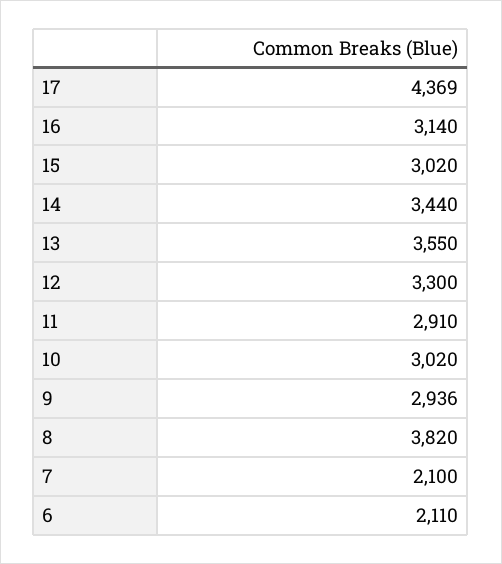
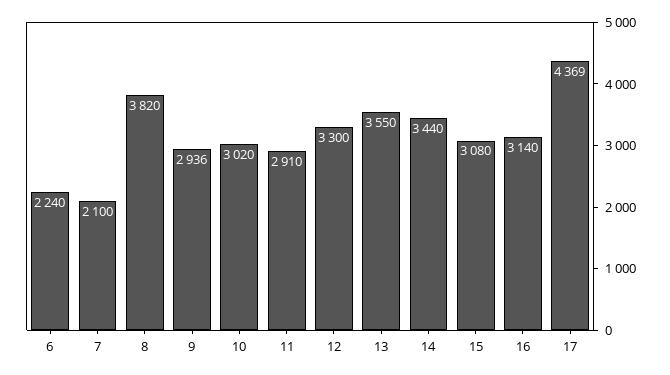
  {
    "17": 4369,
    "16": 3140,
-   "15": 3020,
+   "15": 3080,
    "14": 3440,
    "13": 3550,
    "12": 3300,
    "11": 2910,
    "10": 3020,
    "9": 2936,
    "8": 3820,
    "7": 2100,
-   "6": 2110
+   "6": 2240
  }

